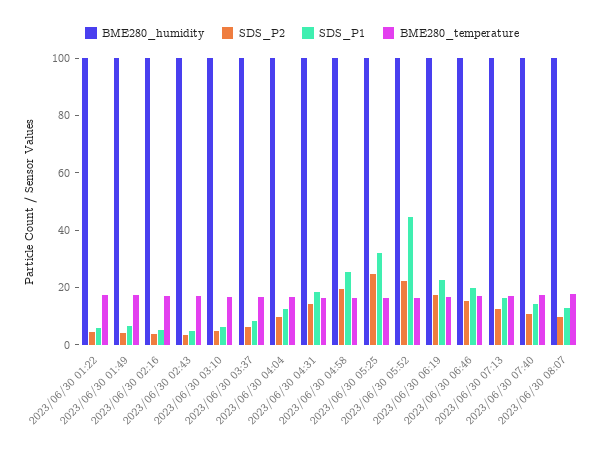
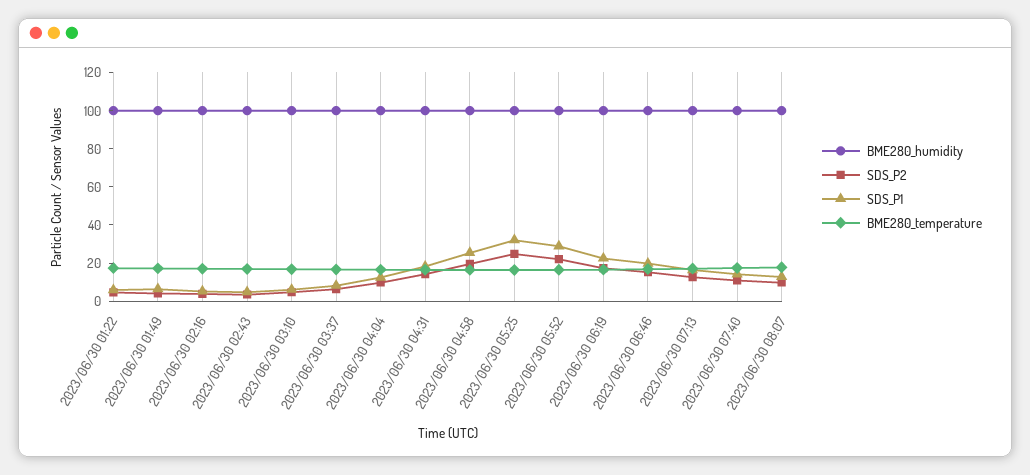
  {
    "BME280_humidity": {
      "2023/06/30 01:22": 100,
      "2023/06/30 01:49": 100,
      "2023/06/30 02:16": 100,
      "2023/06/30 02:43": 100,
      "2023/06/30 03:10": 100,
      "2023/06/30 03:37": 100,
      "2023/06/30 04:04": 100,
      "2023/06/30 04:31": 100,
      "2023/06/30 04:58": 100,
      "2023/06/30 05:25": 100,
      "2023/06/30 05:52": 100,
      "2023/06/30 06:19": 100,
      "2023/06/30 06:46": 100,
      "2023/06/30 07:13": 100,
      "2023/06/30 07:40": 100,
      "2023/06/30 08:07": 100
    },
    "SDS_P2": {
      "2023/06/30 01:22": 5,
      "2023/06/30 01:49": 5,
      "2023/06/30 02:16": 5,
      "2023/06/30 02:43": 5,
      "2023/06/30 03:10": 5,
      "2023/06/30 03:37": 5,
      "2023/06/30 04:04": 10,
      "2023/06/30 04:31": 15,
      "2023/06/30 04:58": 20,
      "2023/06/30 05:25": 25,
      "2023/06/30 05:52": 20,
      "2023/06/30 06:19": 15,
      "2023/06/30 06:46": 15,
      "2023/06/30 07:13": 15,
      "2023/06/30 07:40": 10,
      "2023/06/30 08:07": 10
    },
    "SDS_P1": {
      "2023/06/30 01:22": 5,
      "2023/06/30 01:49": 5,
      "2023/06/30 02:16": 5,
      "2023/06/30 02:43": 5,
      "2023/06/30 03:10": 5,
      "2023/06/30 03:37": 10,
      "2023/06/30 04:04": 15,
      "2023/06/30 04:31": 20,
      "2023/06/30 04:58": 25,
      "2023/06/30 05:25": 30,
-     "2023/06/30 05:52": 45,
+     "2023/06/30 05:52": 30,
      "2023/06/30 06:19": 25,
      "2023/06/30 06:46": 20,
      "2023/06/30 07:13": 15,
      "2023/06/30 07:40": 15,
      "2023/06/30 08:07": 15
    },
    "BME280_temperature": {
      "2023/06/30 01:22": 15,
      "2023/06/30 01:49": 15,
      "2023/06/30 02:16": 15,
      "2023/06/30 02:43": 15,
      "2023/06/30 03:10": 15,
      "2023/06/30 03:37": 15,
      "2023/06/30 04:04": 15,
      "2023/06/30 04:31": 15,
      "2023/06/30 04:58": 15,
      "2023/06/30 05:25": 15,
      "2023/06/30 05:52": 15,
      "2023/06/30 06:19": 15,
      "2023/06/30 06:46": 15,
      "2023/06/30 07:13": 15,
      "2023/06/30 07:40": 15,
      "2023/06/30 08:07": 20
    }
  }

